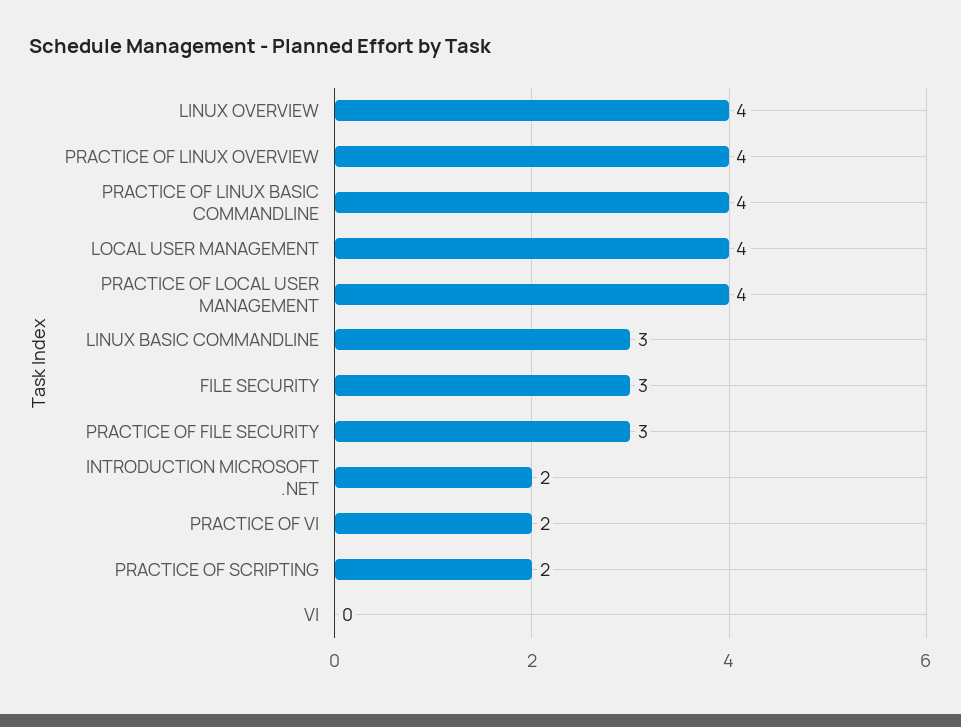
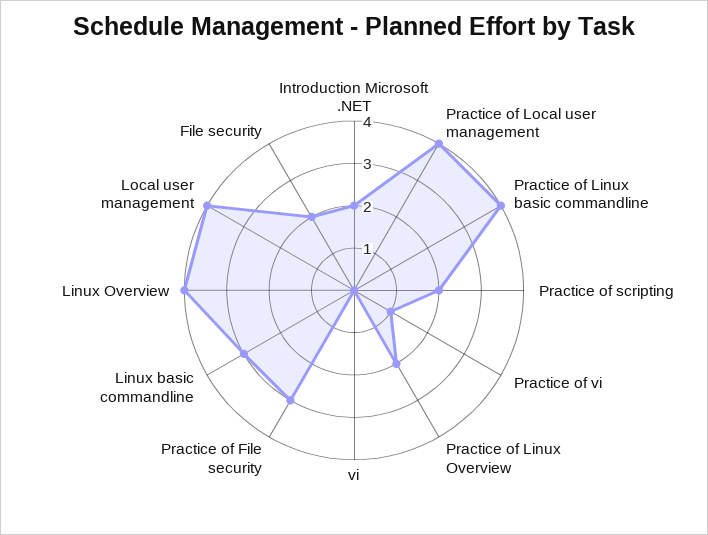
  {
    "LINUX OVERVIEW": 4,
-   "PRACTICE OF LINUX OVERVIEW": 4,
+   "PRACTICE OF LINUX OVERVIEW": 2,
    "PRACTICE OF LINUX BASIC COMMANDLINE": 4,
    "LOCAL USER MANAGEMENT": 4,
    "PRACTICE OF LOCAL USER MANAGEMENT": 4,
    "LINUX BASIC COMMANDLINE": 3,
-   "FILE SECURITY": 3,
+   "FILE SECURITY": 2,
    "PRACTICE OF FILE SECURITY": 3,
    "INTRODUCTION MICROSOFT .NET": 2,
-   "PRACTICE OF VI": 2,
+   "PRACTICE OF VI": 1,
    "PRACTICE OF SCRIPTING": 2,
    "VI": 0
  }

